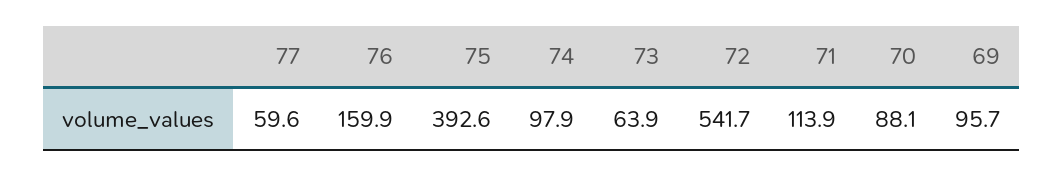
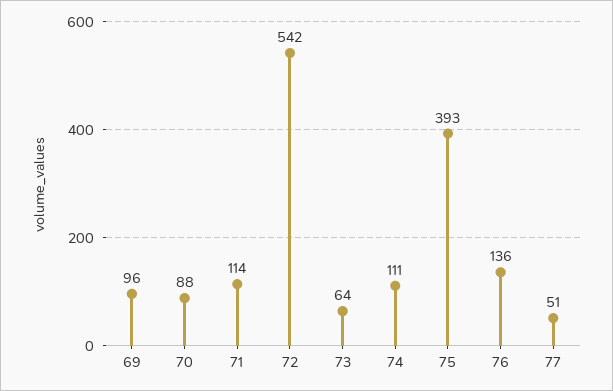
  {
-   "77": 59.6,
+   "77": 51,
-   "76": 159.9,
+   "76": 136,
    "75": 392.6,
-   "74": 97.9,
+   "74": 111,
    "73": 63.9,
    "72": 541.7,
    "71": 113.9,
    "70": 88.1,
    "69": 95.7
  }

